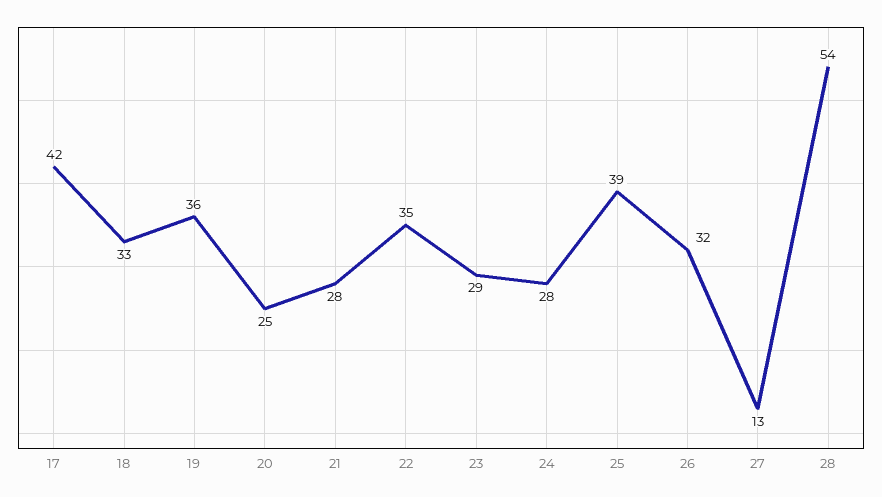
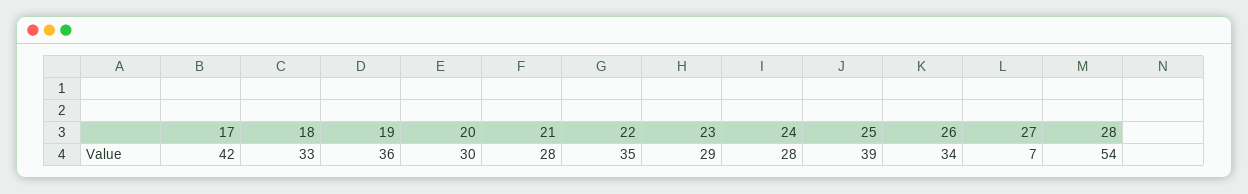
  {
    "17": 42,
    "18": 33,
    "19": 36,
-   "20": 25,
+   "20": 30,
    "21": 28,
    "22": 35,
    "23": 29,
    "24": 28,
    "25": 39,
-   "26": 32,
+   "26": 34,
-   "27": 13,
+   "27": 7,
    "28": 54
  }

